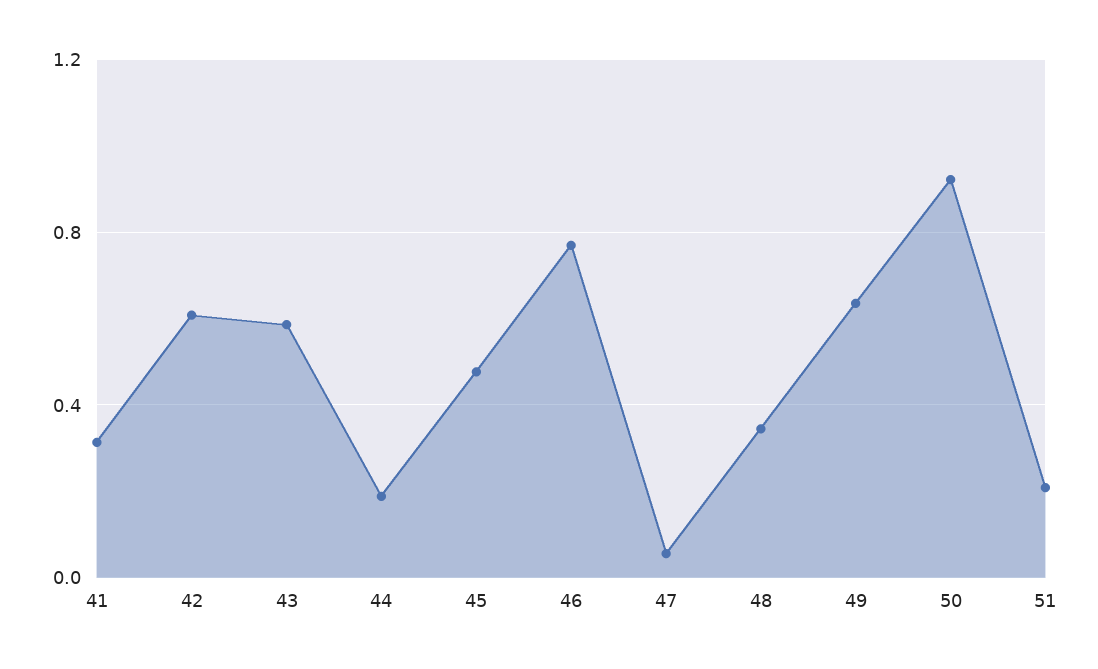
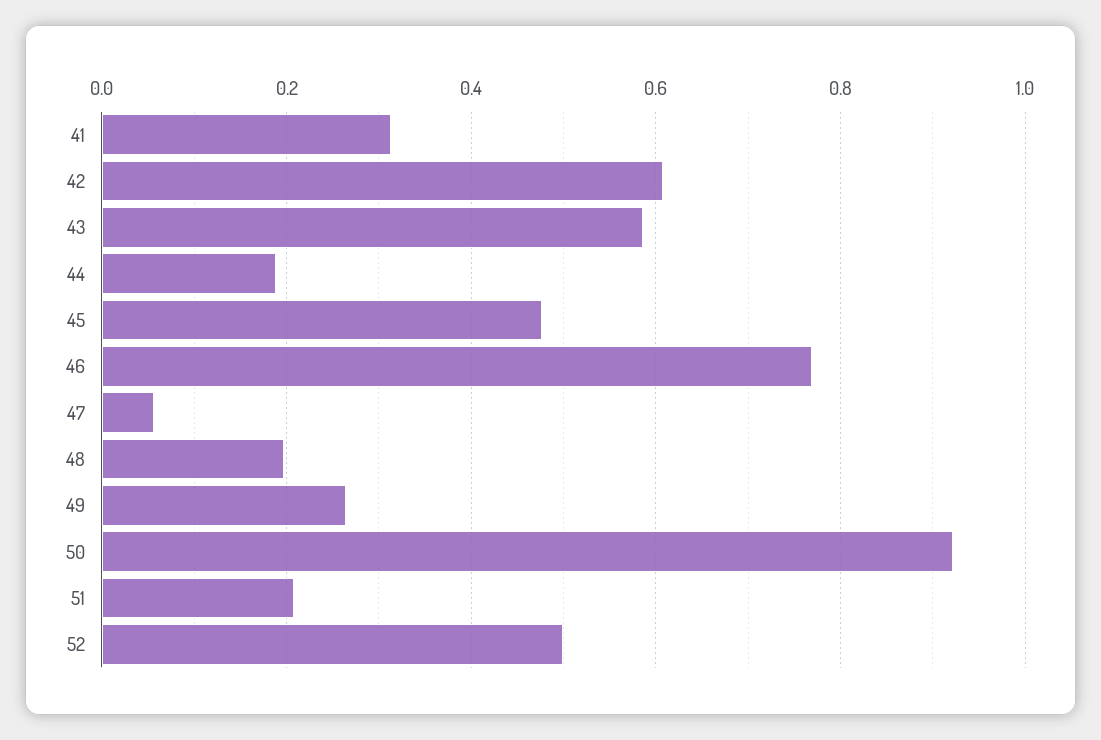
  {
    "41": 0.32,
    "42": 0.6,
    "43": 0.58,
    "44": 0.18,
    "45": 0.48,
    "46": 0.76,
    "47": 0.06,
-   "48": 0.35,
+   "48": 0.2,
-   "49": 0.65,
+   "49": 0.26,
    "50": 0.92,
-   "51": 0.2
+   "51": 0.2,
+   "52": 0.5
  }

